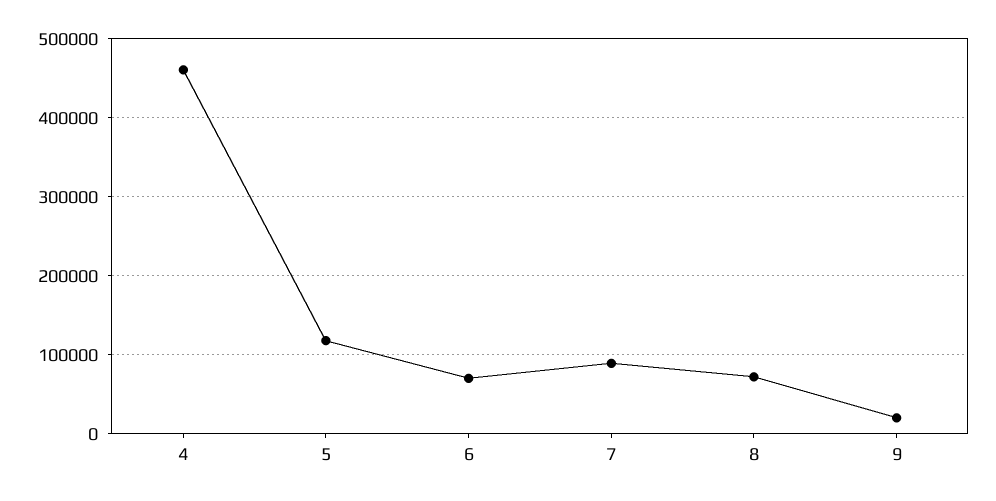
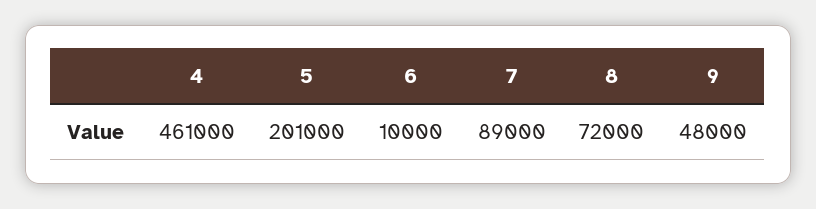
  {
    "4": 461000,
-   "5": 120000,
+   "5": 201000,
-   "6": 70000,
+   "6": 10000,
    "7": 89000,
    "8": 72000,
-   "9": 20000
+   "9": 48000
  }

